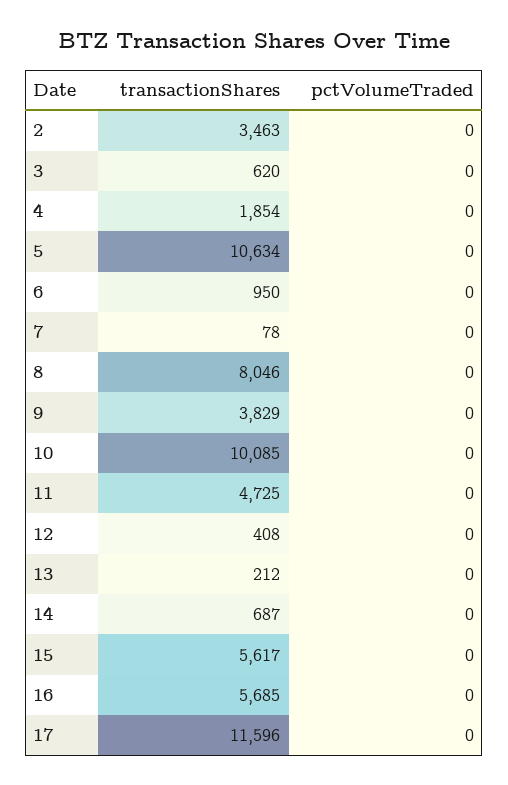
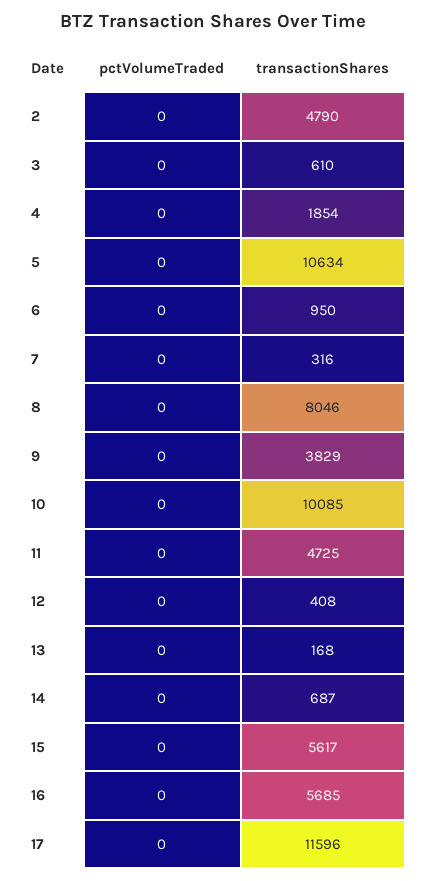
  {
    "transactionShares": {
-     "2": 3463,
+     "2": 4790,
-     "3": 620,
+     "3": 610,
      "4": 1854,
      "5": 10634,
      "6": 950,
-     "7": 78,
+     "7": 316,
      "8": 8046,
      "9": 3829,
      "10": 10085,
      "11": 4725,
      "12": 408,
-     "13": 212,
+     "13": 168,
      "14": 687,
      "15": 5617,
      "16": 5685,
      "17": 11596
    },
    "pctVolumeTraded": {
      "2": 0,
      "3": 0,
      "4": 0,
      "5": 0,
      "6": 0,
      "7": 0,
      "8": 0,
      "9": 0,
      "10": 0,
      "11": 0,
      "12": 0,
      "13": 0,
      "14": 0,
      "15": 0,
      "16": 0,
      "17": 0
    }
  }

